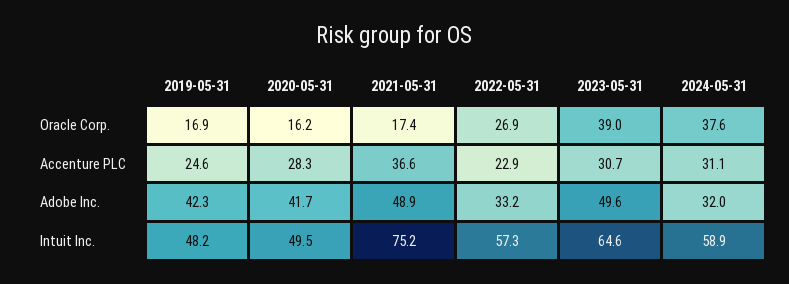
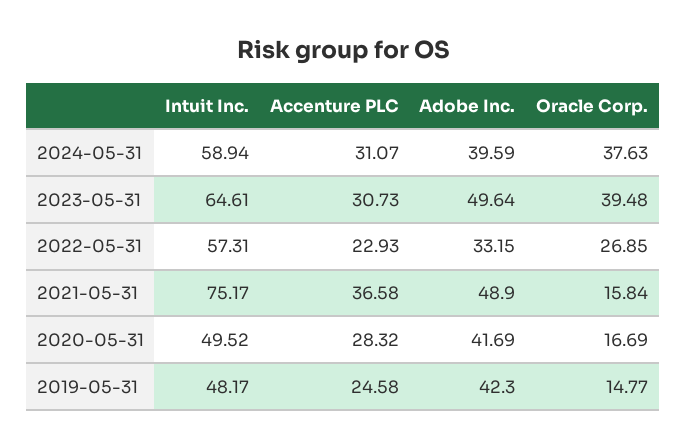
  {
    "2019-05-31": {
-     "Oracle Corp.": 16.9,
+     "Oracle Corp.": 14.77,
      "Accenture PLC": 24.58,
      "Adobe Inc.": 42.3,
      "Intuit Inc.": 48.17
    },
    "2020-05-31": {
-     "Oracle Corp.": 16.2,
+     "Oracle Corp.": 16.69,
      "Accenture PLC": 28.32,
      "Adobe Inc.": 41.69,
      "Intuit Inc.": 49.52
    },
    "2021-05-31": {
-     "Oracle Corp.": 17.4,
+     "Oracle Corp.": 15.84,
      "Accenture PLC": 36.58,
      "Adobe Inc.": 48.9,
      "Intuit Inc.": 75.17
    },
    "2022-05-31": {
      "Oracle Corp.": 26.85,
      "Accenture PLC": 22.93,
      "Adobe Inc.": 33.15,
      "Intuit Inc.": 57.31
    },
    "2023-05-31": {
-     "Oracle Corp.": 39,
+     "Oracle Corp.": 39.48,
      "Accenture PLC": 30.73,
      "Adobe Inc.": 49.64,
      "Intuit Inc.": 64.61
    },
    "2024-05-31": {
      "Oracle Corp.": 37.63,
      "Accenture PLC": 31.07,
-     "Adobe Inc.": 32,
+     "Adobe Inc.": 39.59,
      "Intuit Inc.": 58.94
    }
  }

